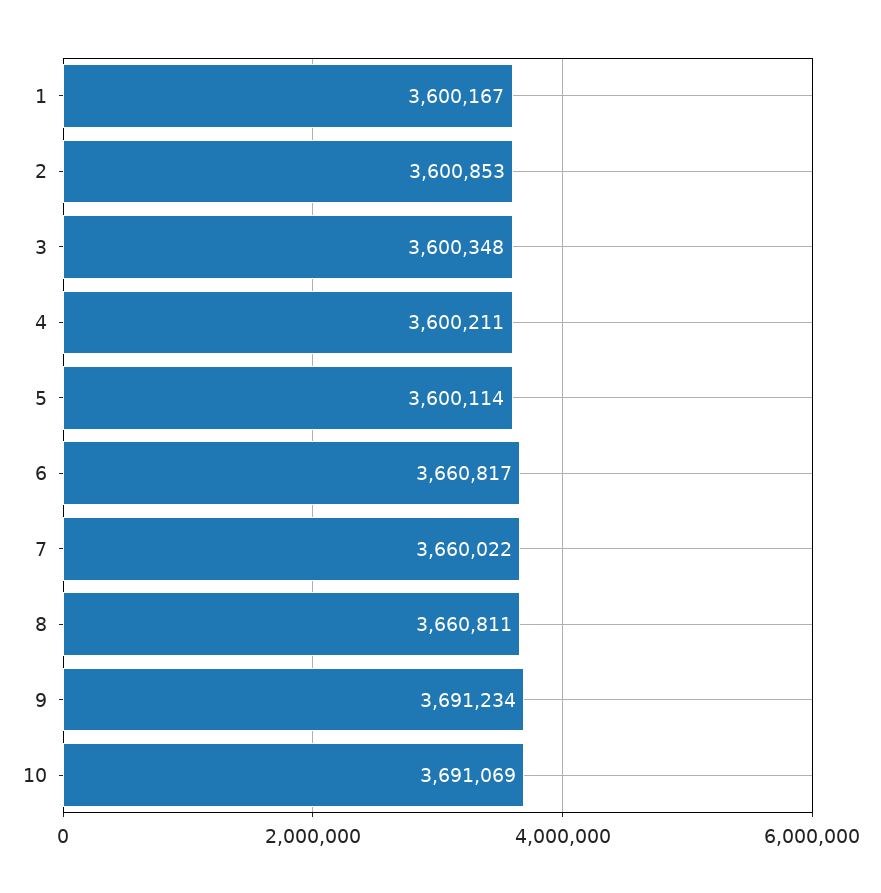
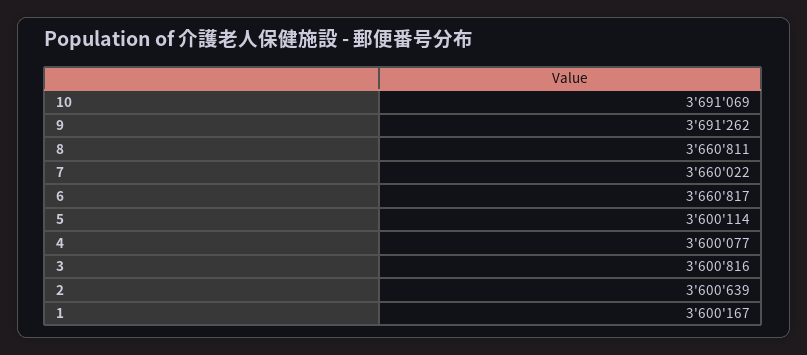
  {
    "1": 3600167,
-   "2": 3600853,
+   "2": 3600639,
-   "3": 3600348,
+   "3": 3600816,
-   "4": 3600211,
+   "4": 3600077,
    "5": 3600114,
    "6": 3660817,
    "7": 3660022,
    "8": 3660811,
-   "9": 3691234,
+   "9": 3691262,
    "10": 3691069
  }

